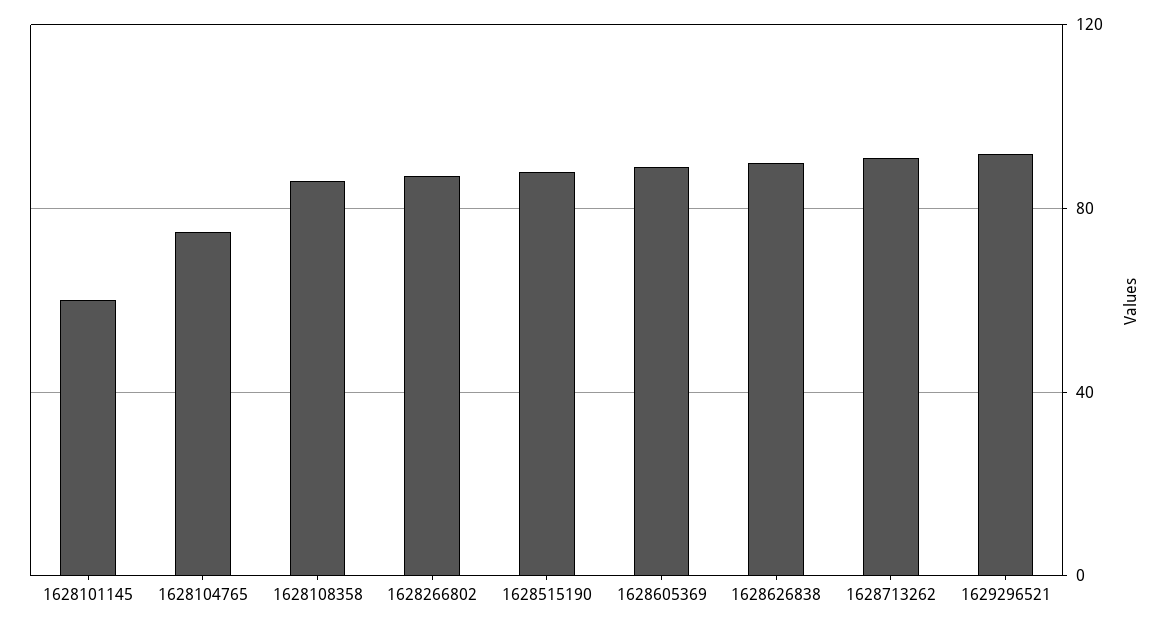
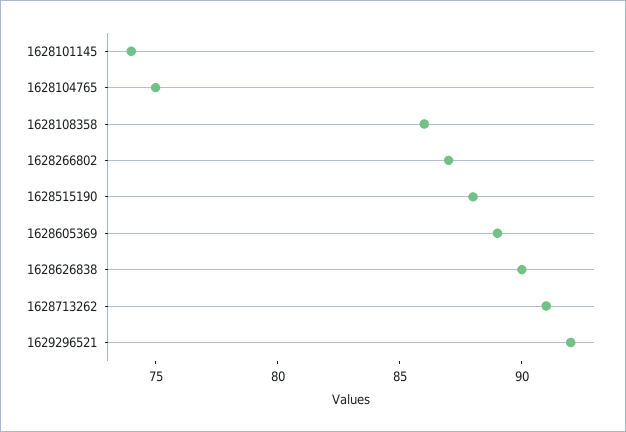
  {
-   "1628101145": 60,
+   "1628101145": 74,
    "1628104765": 75,
    "1628108358": 86,
    "1628266802": 87,
    "1628515190": 88,
    "1628605369": 89,
    "1628626838": 90,
    "1628713262": 91,
    "1629296521": 92
  }

